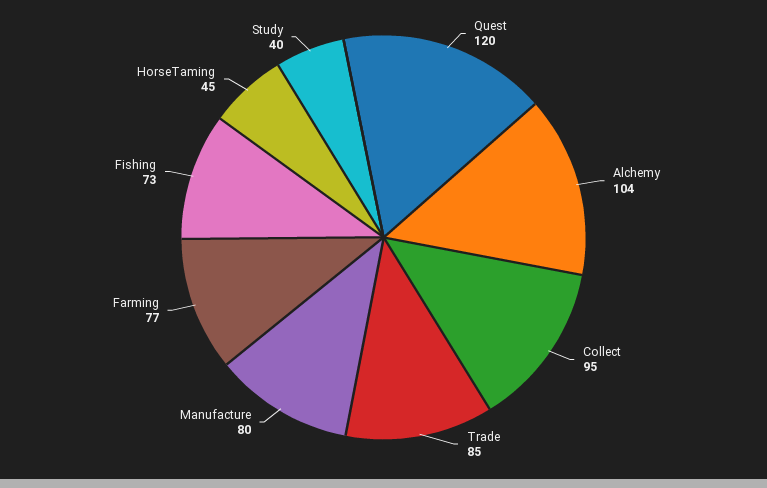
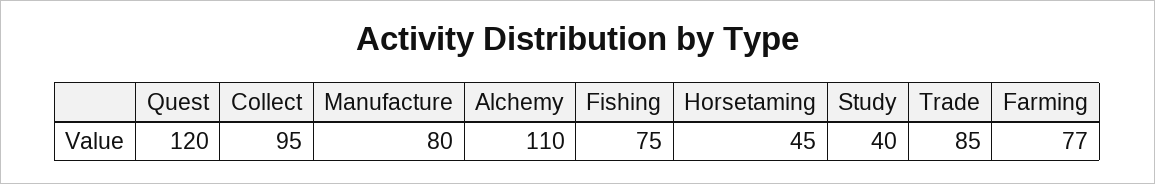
  {
    "Quest": 120,
-   "Alchemy": 104,
+   "Alchemy": 110,
    "Collect": 95,
    "Trade": 85,
    "Manufacture": 80,
    "Farming": 77,
-   "Fishing": 73,
+   "Fishing": 75,
    "HorseTaming": 45,
    "Study": 40
  }

